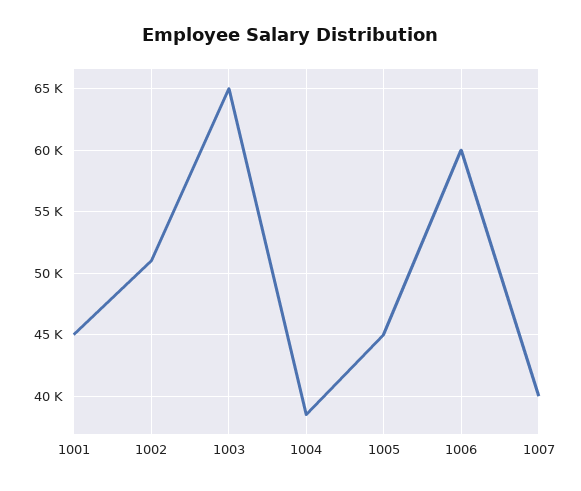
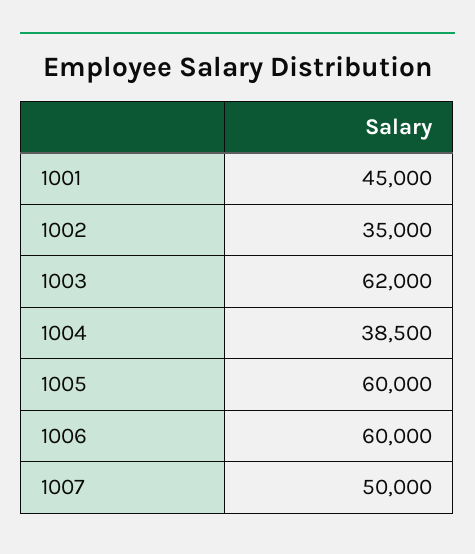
  {
    "1001": 45000,
-   "1002": 51000,
+   "1002": 35000,
-   "1003": 65000,
+   "1003": 62000,
    "1004": 38500,
-   "1005": 45000,
+   "1005": 60000,
    "1006": 60000,
-   "1007": 40000
+   "1007": 50000
  }

